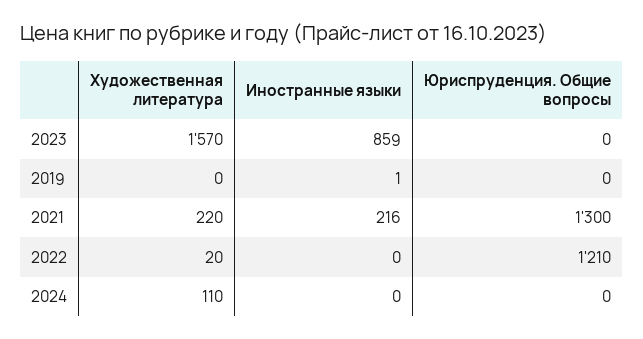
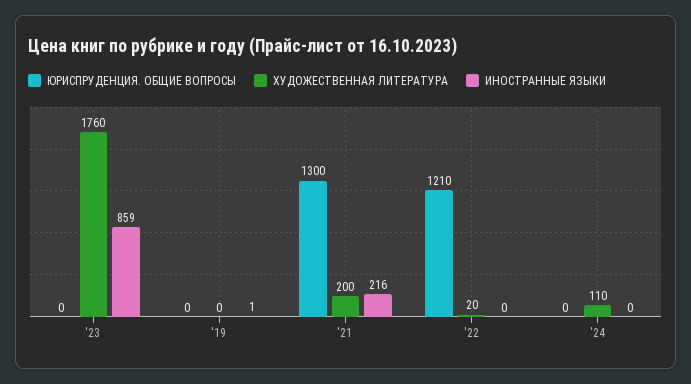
  {
    "Художественная литература": {
-     "2023": 1570,
+     "2023": 1760,
      "2019": 0,
-     "2021": 220,
+     "2021": 200,
      "2022": 20,
      "2024": 110
    },
    "Иностранные языки": {
      "2023": 859,
      "2019": 1,
      "2021": 216,
      "2022": 0,
      "2024": 0
    },
    "Юриспруденция. Общие вопросы": {
      "2023": 0,
      "2019": 0,
      "2021": 1300,
      "2022": 1210,
      "2024": 0
    }
  }

